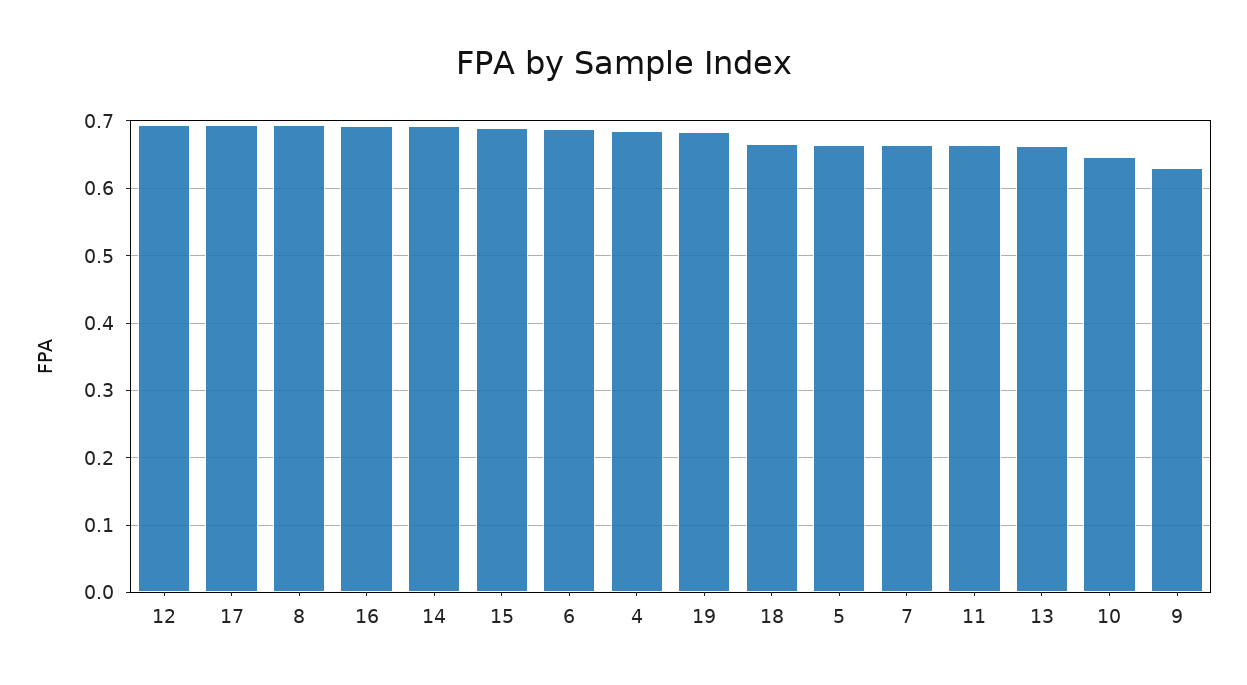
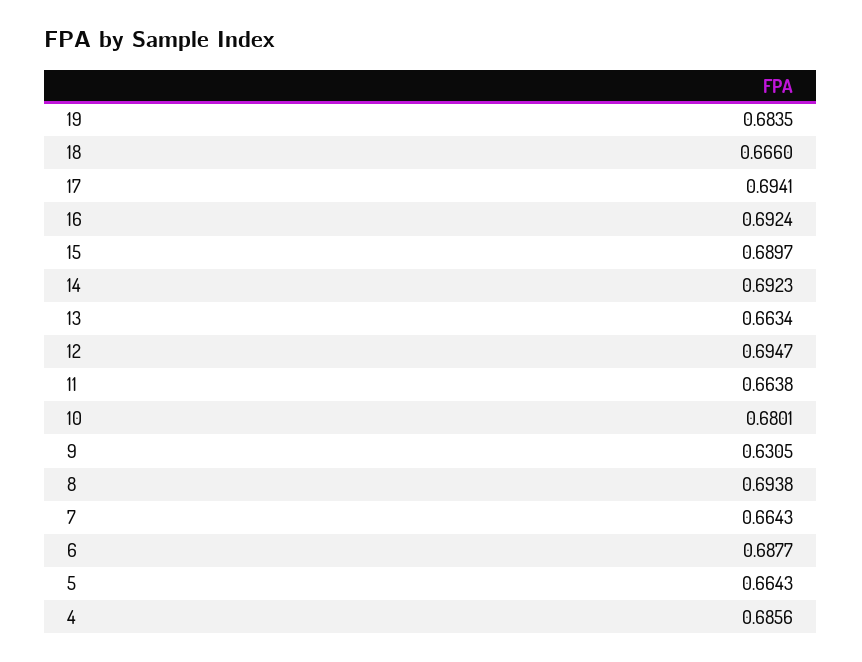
  {
    "12": 0.6947,
    "17": 0.6941,
    "8": 0.6938,
    "16": 0.6924,
    "14": 0.6923,
    "15": 0.6897,
    "6": 0.6877,
    "4": 0.6856,
    "19": 0.6835,
    "18": 0.666,
    "5": 0.6643,
    "7": 0.6643,
    "11": 0.6638,
    "13": 0.6634,
-   "10": 0.65,
+   "10": 0.6801,
    "9": 0.6305
  }

